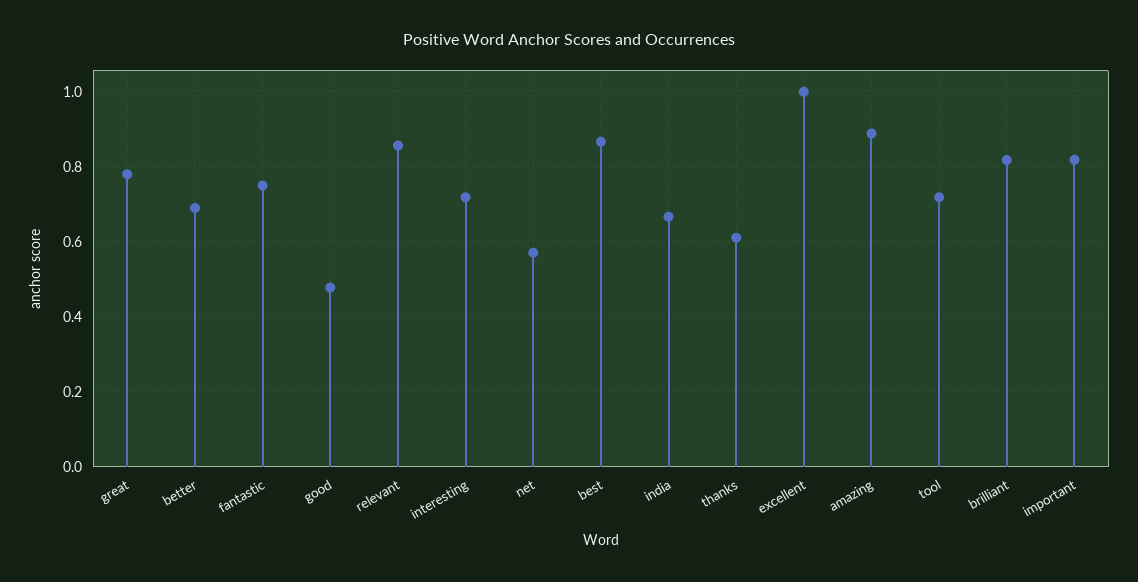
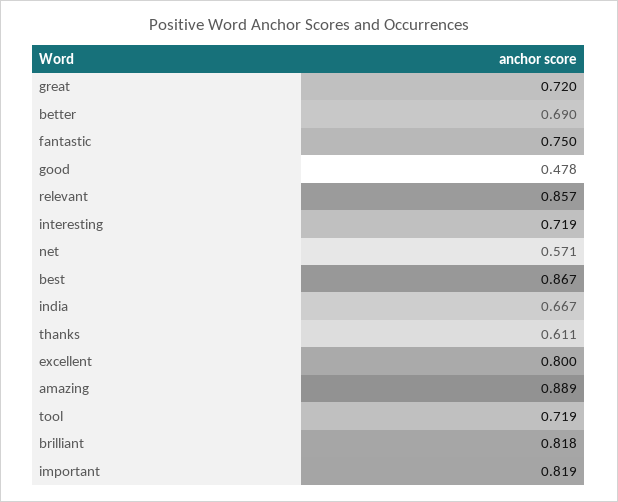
  {
-   "great": 0.78,
+   "great": 0.72,
    "better": 0.69,
    "fantastic": 0.75,
    "good": 0.478,
    "relevant": 0.857,
    "interesting": 0.719,
    "net": 0.571,
    "best": 0.867,
    "india": 0.667,
    "thanks": 0.611,
-   "excellent": 1,
+   "excellent": 0.8,
    "amazing": 0.889,
    "tool": 0.719,
    "brilliant": 0.818,
    "important": 0.819
  }

